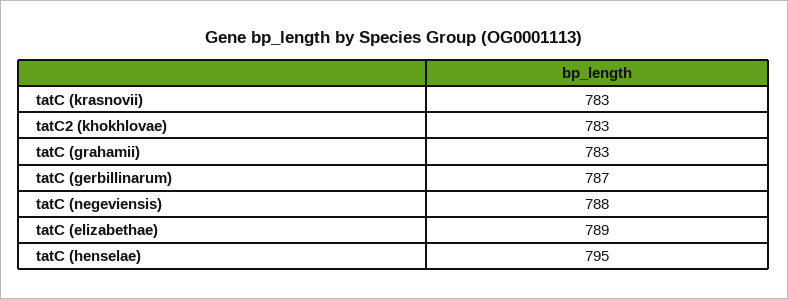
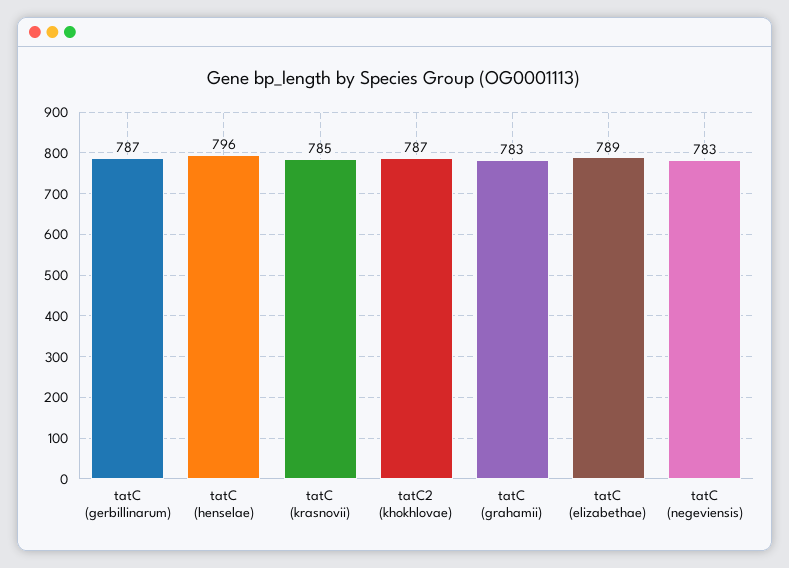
  {
-   "tatC (krasnovii)": 783,
+   "tatC (krasnovii)": 785,
-   "tatC2 (khokhlovae)": 783,
+   "tatC2 (khokhlovae)": 787,
    "tatC (grahamii)": 783,
    "tatC (gerbillinarum)": 787,
-   "tatC (negeviensis)": 788,
+   "tatC (negeviensis)": 783,
    "tatC (elizabethae)": 789,
-   "tatC (henselae)": 795
+   "tatC (henselae)": 796
  }

